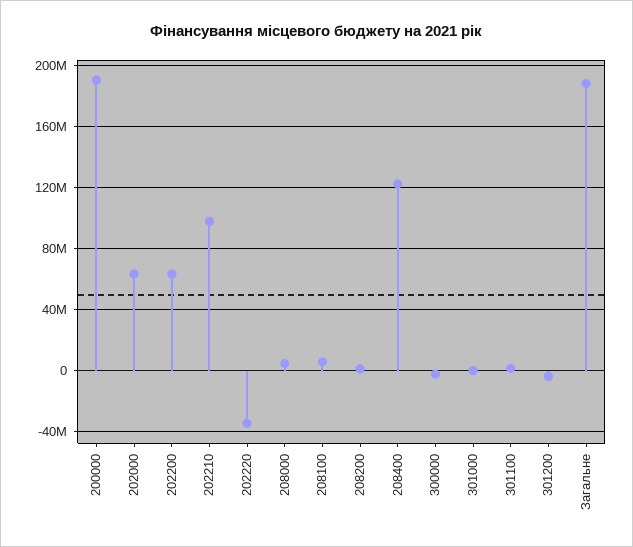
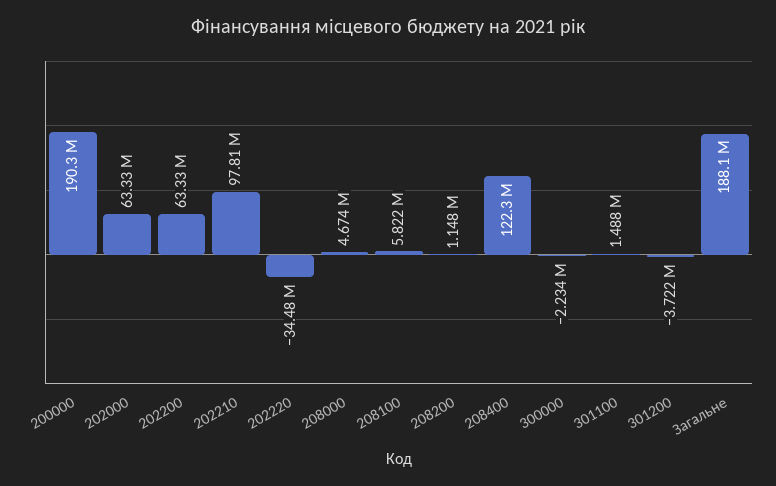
  {
    "200000": 190300000,
    "202000": 63330000,
    "202200": 63330000,
    "202210": 97810000,
    "202220": -34480000,
    "208000": 4674000,
    "208100": 5822000,
    "208200": 1148000,
    "208400": 122300000,
    "300000": -2234000,
-   "301000": 0,
    "301100": 1488000,
    "301200": -3722000,
    "Загальне": 188100000
  }

